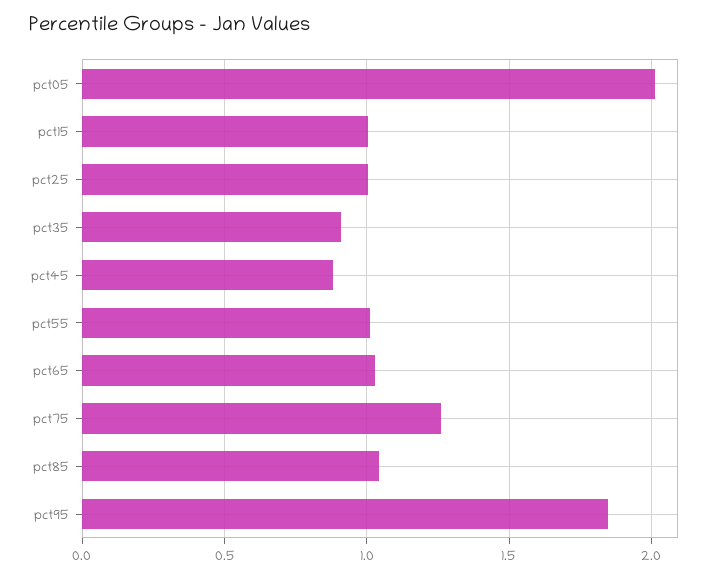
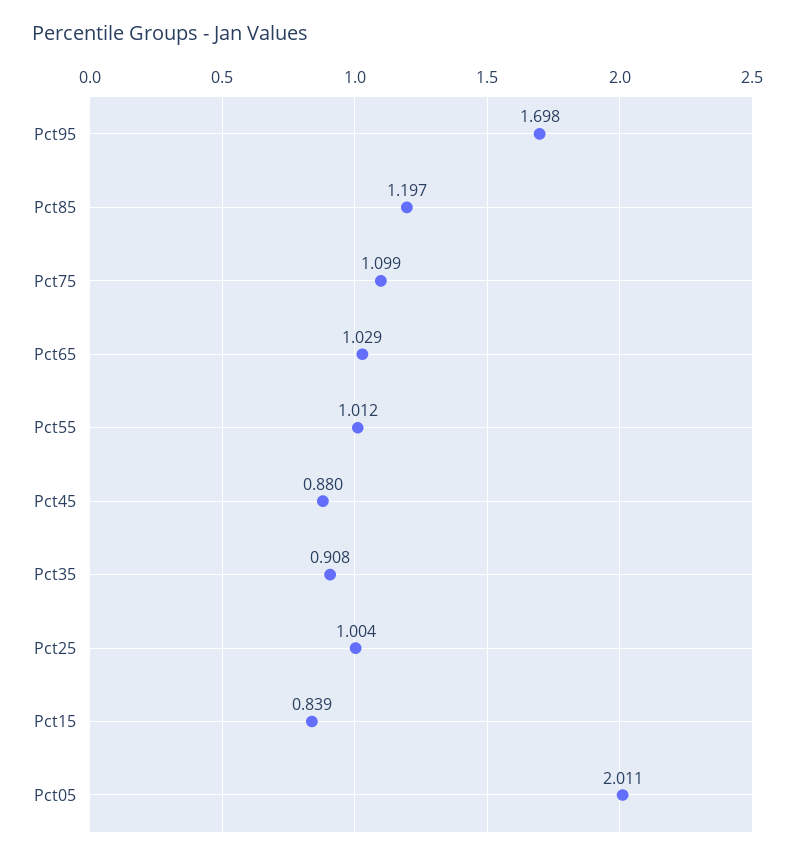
  {
    "pct05": 2.011,
-   "pct15": 1,
+   "pct15": 0.839,
    "pct25": 1.004,
    "pct35": 0.908,
    "pct45": 0.88,
    "pct55": 1.012,
    "pct65": 1.029,
-   "pct75": 1.25,
+   "pct75": 1.099,
-   "pct85": 1.05,
+   "pct85": 1.197,
-   "pct95": 1.85
+   "pct95": 1.698
  }

